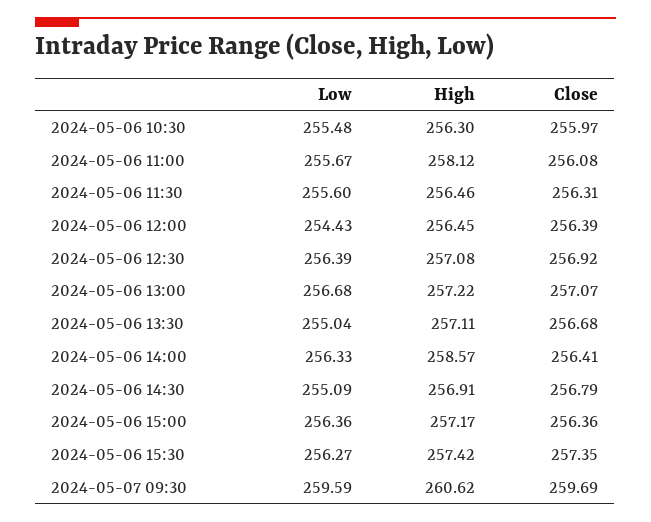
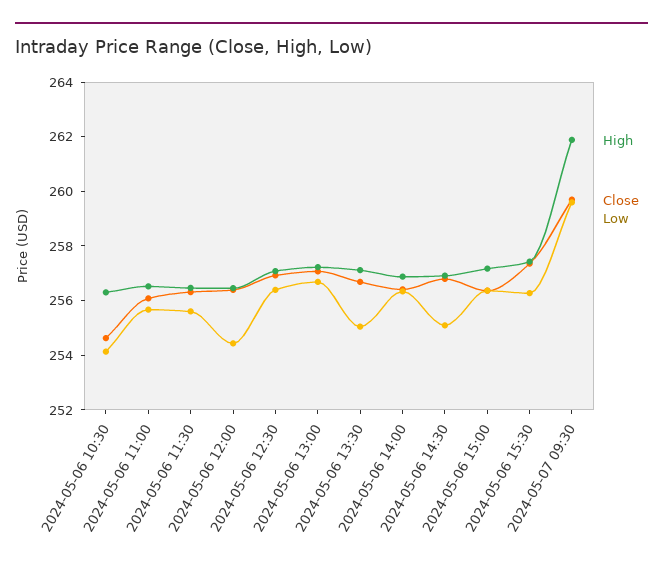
  {
    "Low": {
-     "2024-05-06 10:30": 255.48,
+     "2024-05-06 10:30": 254,
      "2024-05-06 11:00": 255.67,
      "2024-05-06 11:30": 255.6,
      "2024-05-06 12:00": 254.43,
      "2024-05-06 12:30": 256.39,
      "2024-05-06 13:00": 256.68,
      "2024-05-06 13:30": 255.04,
      "2024-05-06 14:00": 256.33,
      "2024-05-06 14:30": 255.09,
      "2024-05-06 15:00": 256.36,
      "2024-05-06 15:30": 256.27,
      "2024-05-07 09:30": 259.59
    },
    "High": {
      "2024-05-06 10:30": 256.3,
-     "2024-05-06 11:00": 258.12,
+     "2024-05-06 11:00": 256.5,
      "2024-05-06 11:30": 256.46,
      "2024-05-06 12:00": 256.45,
      "2024-05-06 12:30": 257.08,
      "2024-05-06 13:00": 257.22,
      "2024-05-06 13:30": 257.11,
-     "2024-05-06 14:00": 258.57,
+     "2024-05-06 14:00": 257,
      "2024-05-06 14:30": 256.91,
      "2024-05-06 15:00": 257.17,
      "2024-05-06 15:30": 257.42,
-     "2024-05-07 09:30": 260.62
+     "2024-05-07 09:30": 262
    },
    "Close": {
-     "2024-05-06 10:30": 255.97,
+     "2024-05-06 10:30": 254.5,
      "2024-05-06 11:00": 256.08,
      "2024-05-06 11:30": 256.31,
      "2024-05-06 12:00": 256.39,
      "2024-05-06 12:30": 256.92,
      "2024-05-06 13:00": 257.07,
      "2024-05-06 13:30": 256.68,
      "2024-05-06 14:00": 256.41,
      "2024-05-06 14:30": 256.79,
      "2024-05-06 15:00": 256.36,
      "2024-05-06 15:30": 257.35,
      "2024-05-07 09:30": 259.69
    }
  }

